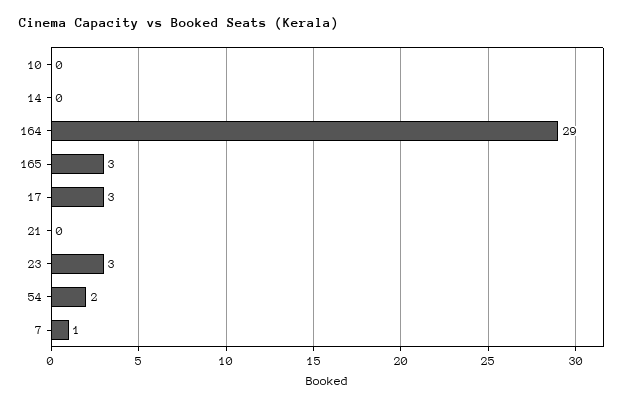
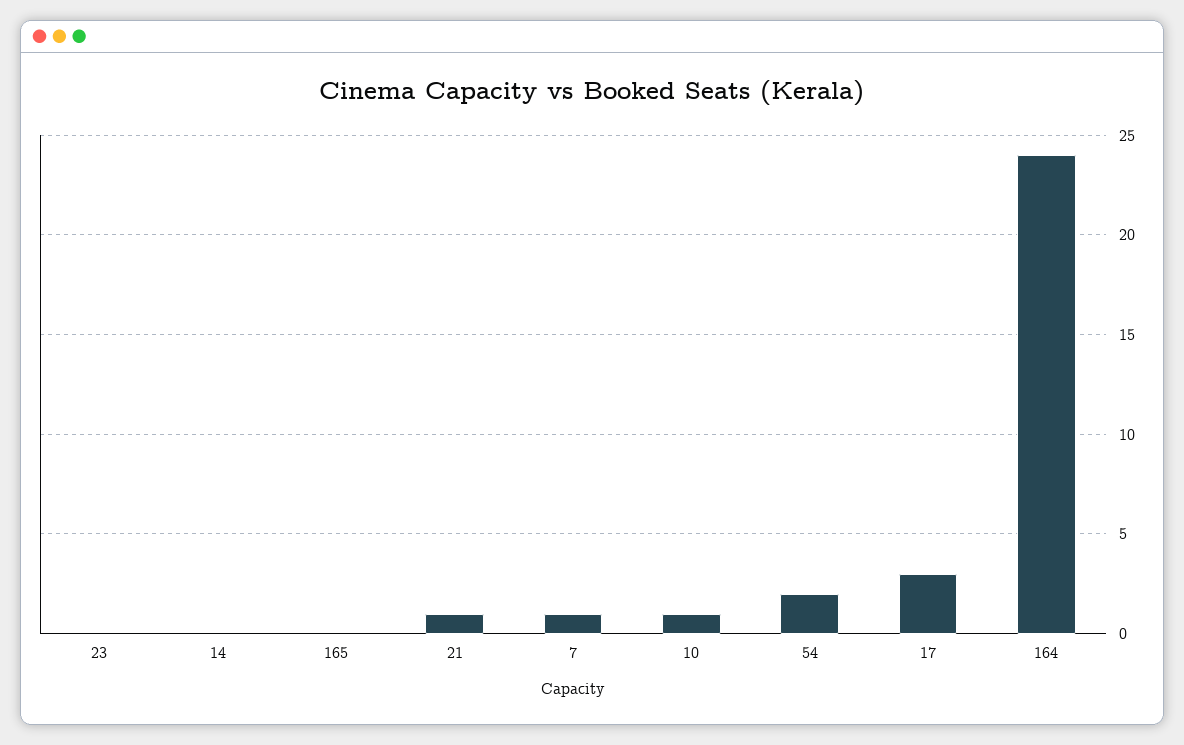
  {
-   "10": 0,
+   "10": 1,
    "14": 0,
-   "164": 29,
+   "164": 24,
-   "165": 3,
+   "165": 0,
    "17": 3,
-   "21": 0,
+   "21": 1,
-   "23": 3,
+   "23": 0,
    "54": 2,
    "7": 1
  }

